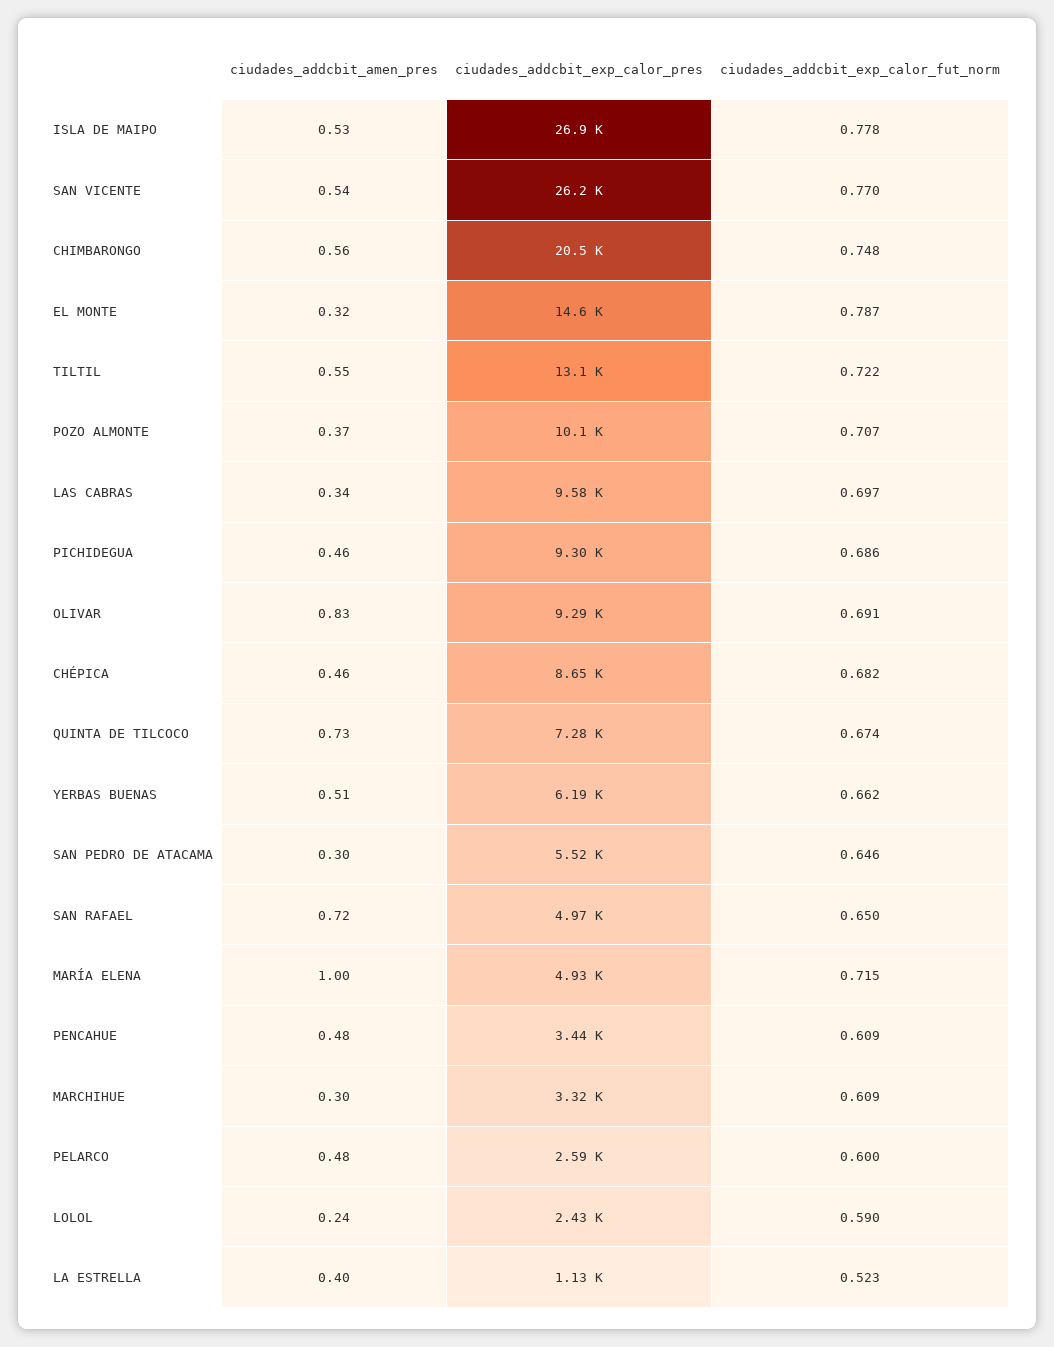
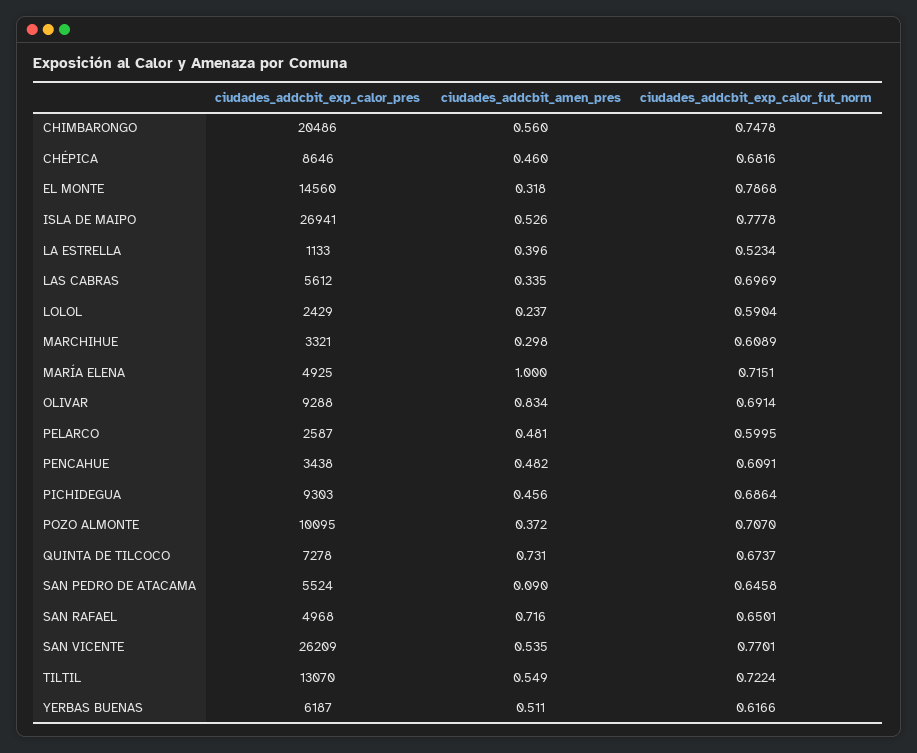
  {
    "ciudades_addcbit_amen_pres": {
      "ISLA DE MAIPO": 0.526,
      "SAN VICENTE": 0.535,
      "CHIMBARONGO": 0.56,
      "EL MONTE": 0.318,
      "TILTIL": 0.549,
      "POZO ALMONTE": 0.372,
      "LAS CABRAS": 0.335,
      "PICHIDEGUA": 0.456,
      "OLIVAR": 0.834,
      "CHÉPICA": 0.46,
      "QUINTA DE TILCOCO": 0.731,
      "YERBAS BUENAS": 0.511,
-     "SAN PEDRO DE ATACAMA": 0.3,
+     "SAN PEDRO DE ATACAMA": 0.09,
      "SAN RAFAEL": 0.716,
      "MARÍA ELENA": 1,
      "PENCAHUE": 0.482,
      "MARCHIHUE": 0.298,
      "PELARCO": 0.481,
      "LOLOL": 0.237,
      "LA ESTRELLA": 0.396
    },
    "ciudades_addcbit_exp_calor_pres": {
      "ISLA DE MAIPO": 26941,
      "SAN VICENTE": 26209,
      "CHIMBARONGO": 20486,
      "EL MONTE": 14560,
      "TILTIL": 13070,
      "POZO ALMONTE": 10095,
-     "LAS CABRAS": 9580,
+     "LAS CABRAS": 5612,
      "PICHIDEGUA": 9303,
      "OLIVAR": 9288,
      "CHÉPICA": 8646,
      "QUINTA DE TILCOCO": 7278,
      "YERBAS BUENAS": 6187,
      "SAN PEDRO DE ATACAMA": 5524,
      "SAN RAFAEL": 4968,
      "MARÍA ELENA": 4925,
      "PENCAHUE": 3438,
      "MARCHIHUE": 3321,
      "PELARCO": 2587,
      "LOLOL": 2429,
      "LA ESTRELLA": 1133
    },
    "ciudades_addcbit_exp_calor_fut_norm": {
      "ISLA DE MAIPO": 0.7778,
      "SAN VICENTE": 0.7701,
      "CHIMBARONGO": 0.7478,
      "EL MONTE": 0.7868,
      "TILTIL": 0.7224,
      "POZO ALMONTE": 0.707,
      "LAS CABRAS": 0.6969,
      "PICHIDEGUA": 0.6864,
      "OLIVAR": 0.6914,
      "CHÉPICA": 0.6816,
      "QUINTA DE TILCOCO": 0.6737,
-     "YERBAS BUENAS": 0.662,
+     "YERBAS BUENAS": 0.6166,
      "SAN PEDRO DE ATACAMA": 0.6458,
      "SAN RAFAEL": 0.6501,
      "MARÍA ELENA": 0.7151,
      "PENCAHUE": 0.6091,
      "MARCHIHUE": 0.6089,
      "PELARCO": 0.5995,
      "LOLOL": 0.5904,
      "LA ESTRELLA": 0.5234
    }
  }

